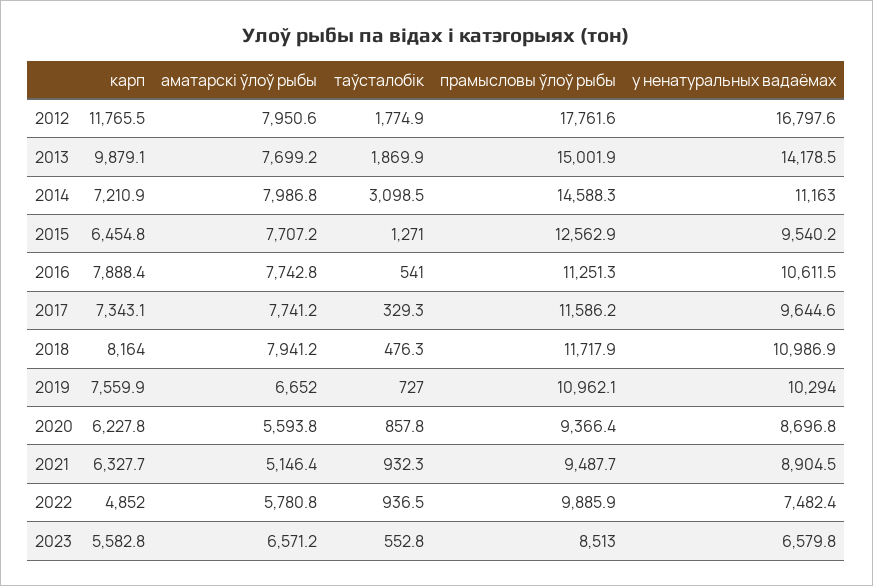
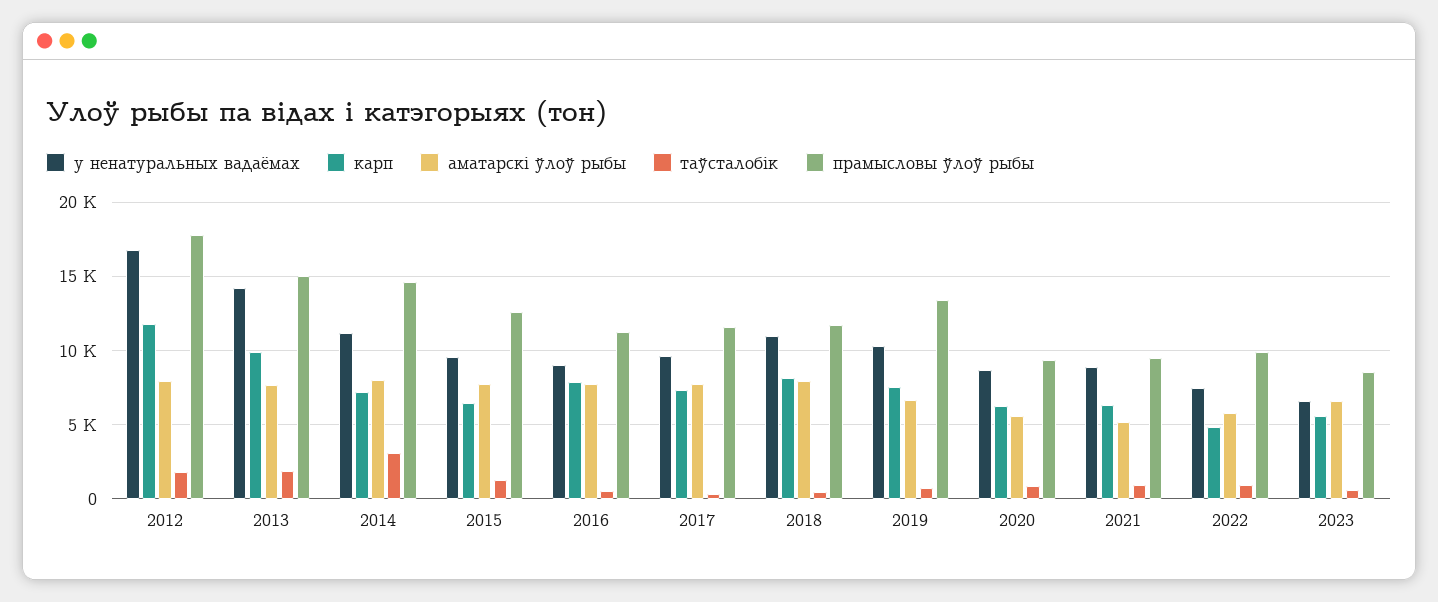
  {
    "карп": {
      "2012": 11765.5,
      "2013": 9879.1,
      "2014": 7210.9,
      "2015": 6454.8,
      "2016": 7888.4,
      "2017": 7343.1,
      "2018": 8164,
      "2019": 7559.9,
      "2020": 6227.8,
      "2021": 6327.7,
      "2022": 4852,
      "2023": 5582.8
    },
    "аматарскі ўлоў рыбы": {
      "2012": 7950.6,
      "2013": 7699.2,
      "2014": 7986.8,
      "2015": 7707.2,
      "2016": 7742.8,
      "2017": 7741.2,
      "2018": 7941.2,
      "2019": 6652,
      "2020": 5593.8,
      "2021": 5146.4,
      "2022": 5780.8,
      "2023": 6571.2
    },
    "таўсталобік": {
      "2012": 1774.9,
      "2013": 1869.9,
      "2014": 3098.5,
      "2015": 1271,
      "2016": 541,
      "2017": 329.3,
      "2018": 476.3,
      "2019": 727,
      "2020": 857.8,
      "2021": 932.3,
      "2022": 936.5,
      "2023": 552.8
    },
    "прамысловы ўлоў рыбы": {
      "2012": 17761.6,
      "2013": 15001.9,
      "2014": 14588.3,
      "2015": 12562.9,
      "2016": 11251.3,
      "2017": 11586.2,
      "2018": 11717.9,
-     "2019": 10962.1,
+     "2019": 13500,
      "2020": 9366.4,
      "2021": 9487.7,
      "2022": 9885.9,
      "2023": 8513
    },
    "у ненатуральных вадаёмах": {
      "2012": 16797.6,
      "2013": 14178.5,
      "2014": 11163,
      "2015": 9540.2,
-     "2016": 10611.5,
+     "2016": 9000,
      "2017": 9644.6,
      "2018": 10986.9,
      "2019": 10294,
      "2020": 8696.8,
      "2021": 8904.5,
      "2022": 7482.4,
      "2023": 6579.8
    }
  }

